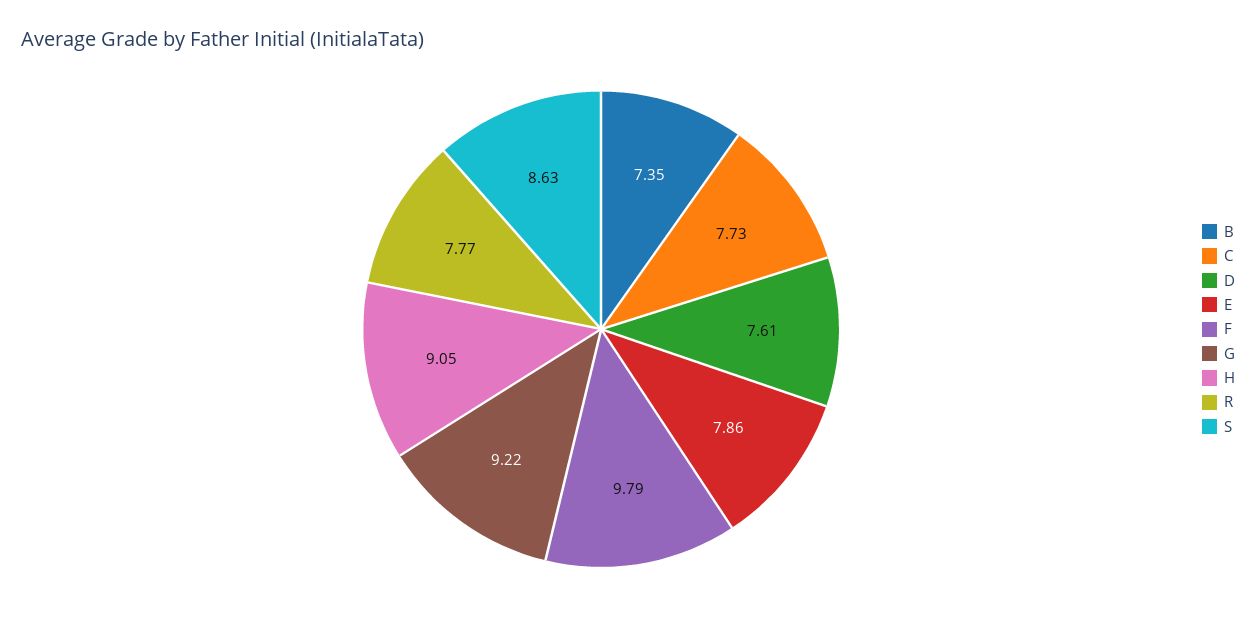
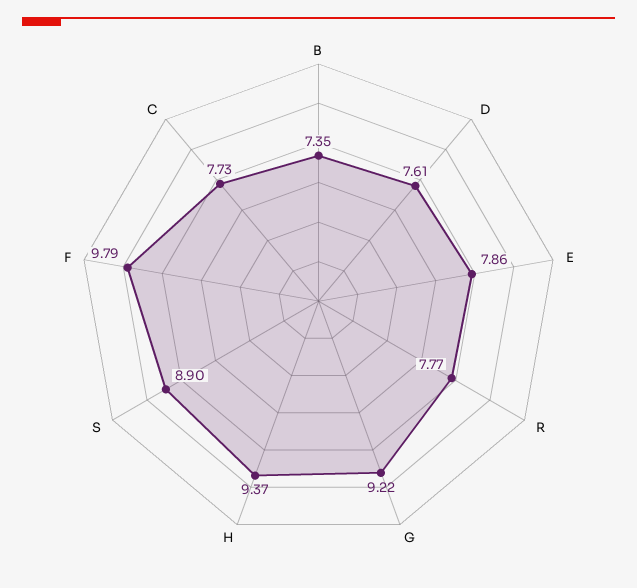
  {
    "B": 7.35,
    "C": 7.73,
    "D": 7.61,
    "E": 7.86,
    "F": 9.79,
    "G": 9.22,
-   "H": 9.05,
+   "H": 9.37,
    "R": 7.77,
-   "S": 8.63
+   "S": 8.9
  }

